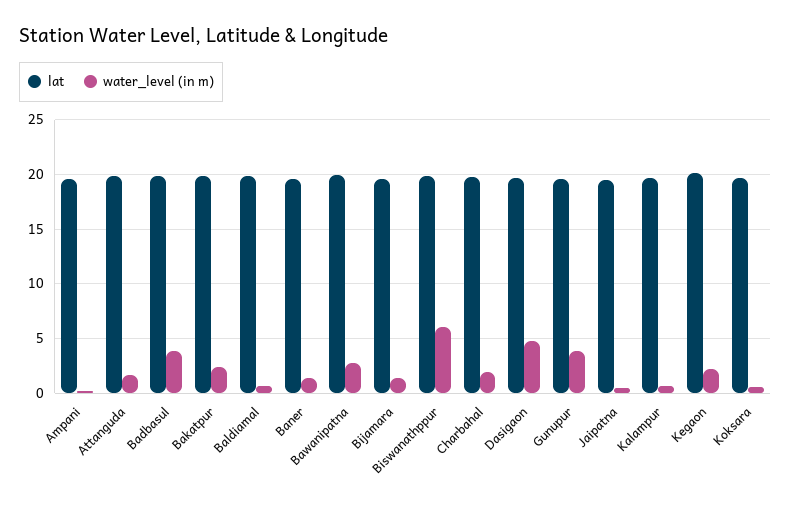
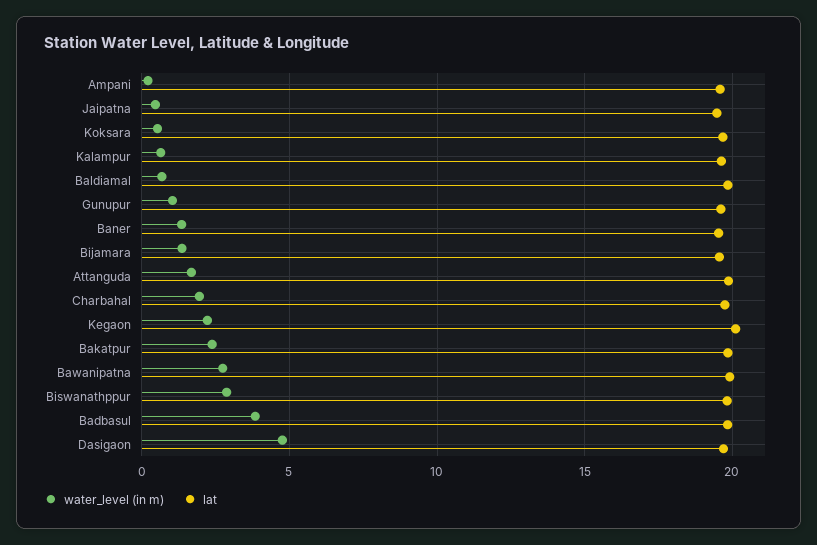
  {
    "lat": {
      "Ampani": 19.5,
      "Attanguda": 20,
      "Badbasul": 20,
      "Bakatpur": 20,
      "Baldiamal": 20,
      "Baner": 19.5,
      "Bawanipatna": 20,
      "Bijamara": 19.5,
      "Biswanathppur": 20,
      "Charbahal": 19.5,
      "Dasigaon": 19.5,
      "Gunupur": 19.5,
      "Jaipatna": 19.5,
      "Kalampur": 19.5,
      "Kegaon": 20,
      "Koksara": 19.5
    },
    "water_level (in m)": {
      "Ampani": 0,
      "Attanguda": 1.5,
      "Badbasul": 4,
      "Bakatpur": 2.5,
      "Baldiamal": 0.5,
      "Baner": 1.5,
      "Bawanipatna": 2.5,
      "Bijamara": 1.5,
-     "Biswanathppur": 6,
+     "Biswanathppur": 3,
      "Charbahal": 2,
      "Dasigaon": 5,
-     "Gunupur": 4,
+     "Gunupur": 1,
      "Jaipatna": 0.5,
      "Kalampur": 0.5,
      "Kegaon": 2,
      "Koksara": 0.5
    }
  }

